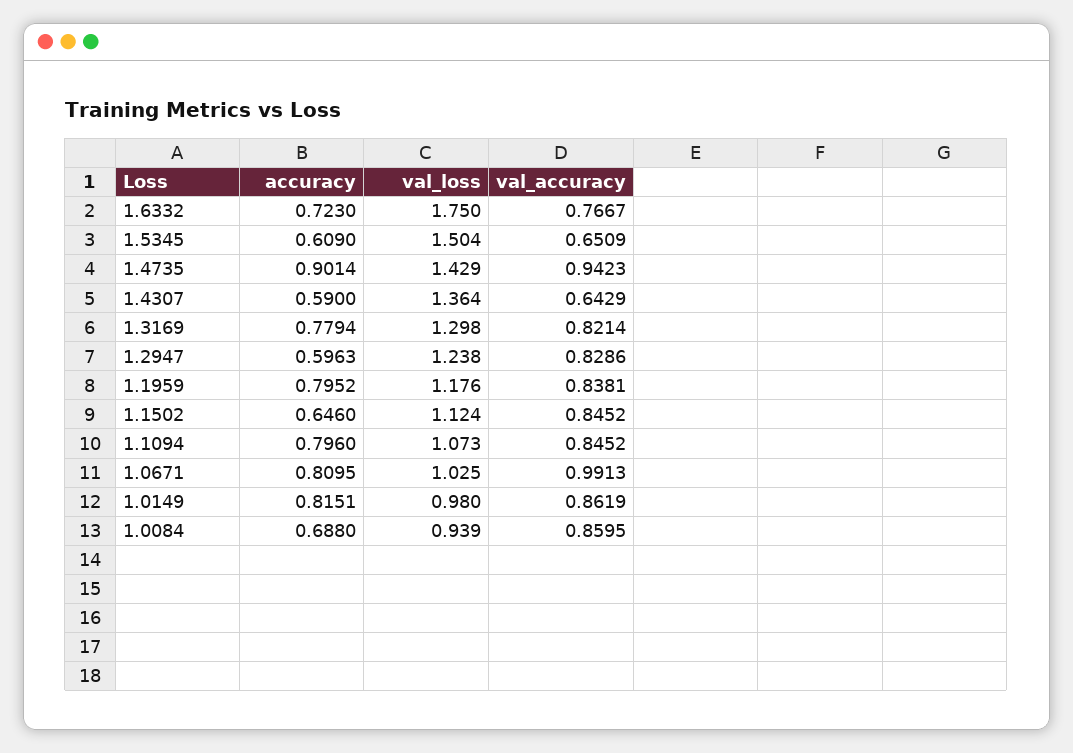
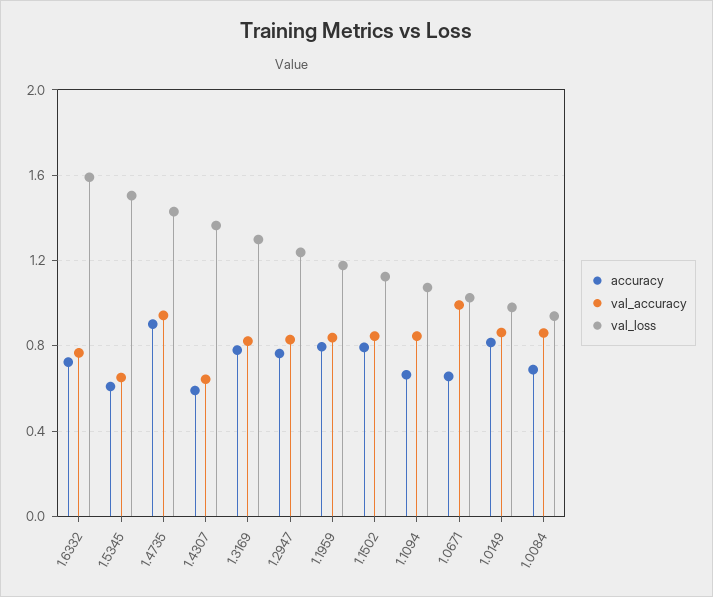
  {
    "accuracy": {
      "1.6332": 0.723,
      "1.5345": 0.609,
      "1.4735": 0.9014,
      "1.4307": 0.59,
      "1.3169": 0.7794,
-     "1.2947": 0.5963,
+     "1.2947": 0.75,
      "1.1959": 0.7952,
-     "1.1502": 0.646,
+     "1.1502": 0.8,
-     "1.1094": 0.796,
+     "1.1094": 0.65,
-     "1.0671": 0.8095,
+     "1.0671": 0.65,
      "1.0149": 0.8151,
      "1.0084": 0.688
    },
    "val_loss": {
-     "1.6332": 1.75,
+     "1.6332": 1.6,
      "1.5345": 1.504,
      "1.4735": 1.429,
      "1.4307": 1.364,
      "1.3169": 1.298,
      "1.2947": 1.238,
      "1.1959": 1.176,
      "1.1502": 1.124,
      "1.1094": 1.073,
      "1.0671": 1.025,
      "1.0149": 0.98,
      "1.0084": 0.939
    },
    "val_accuracy": {
      "1.6332": 0.7667,
      "1.5345": 0.6509,
      "1.4735": 0.9423,
      "1.4307": 0.6429,
      "1.3169": 0.8214,
      "1.2947": 0.8286,
      "1.1959": 0.8381,
      "1.1502": 0.8452,
      "1.1094": 0.8452,
      "1.0671": 0.9913,
      "1.0149": 0.8619,
      "1.0084": 0.8595
    }
  }

